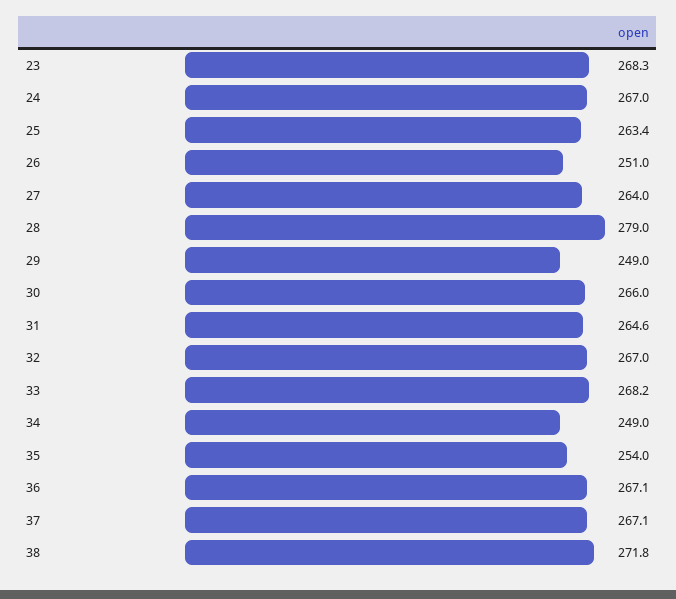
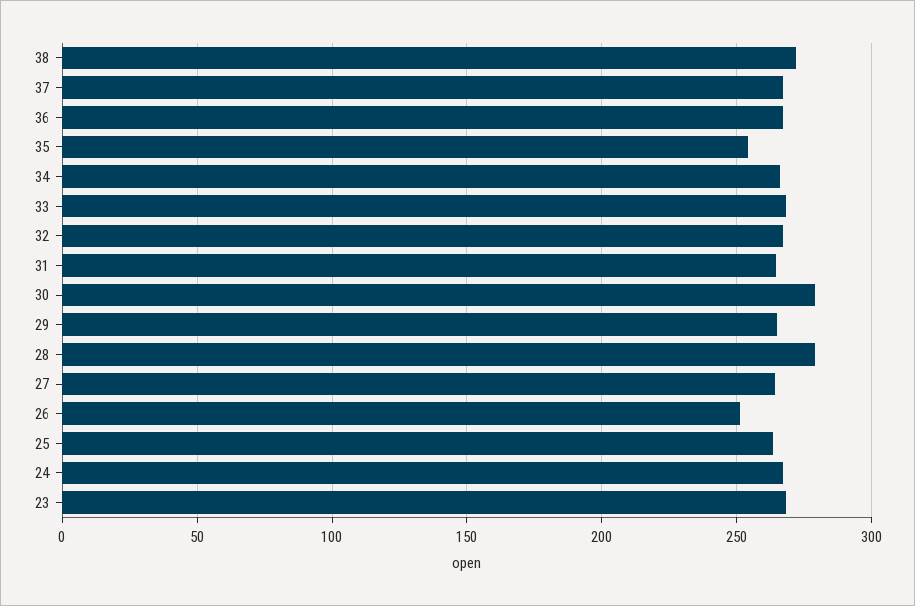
  {
    "23": 268.3,
    "24": 267,
    "25": 263.4,
    "26": 251,
    "27": 264,
    "28": 279,
-   "29": 249,
+   "29": 265,
-   "30": 266,
+   "30": 280,
    "31": 264.6,
    "32": 267,
    "33": 268.2,
-   "34": 249,
+   "34": 265,
    "35": 254,
    "36": 267.1,
    "37": 267.1,
    "38": 271.8
  }

